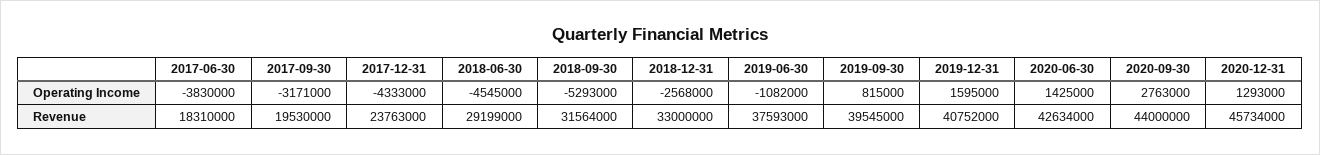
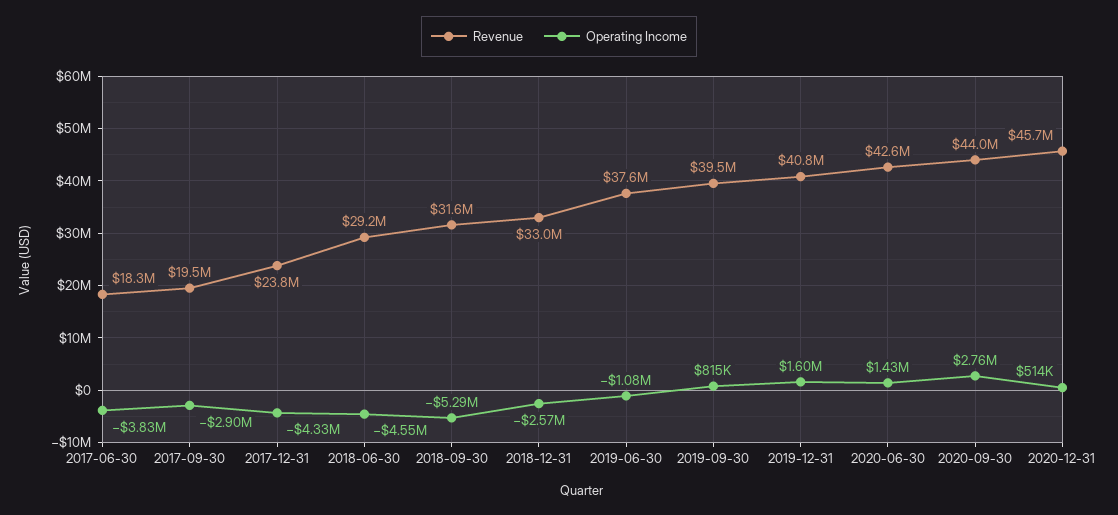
  {
    "Operating Income": {
      "2017-06-30": -3830000,
-     "2017-09-30": -3171000,
+     "2017-09-30": -2900000,
      "2017-12-31": -4333000,
      "2018-06-30": -4545000,
      "2018-09-30": -5293000,
      "2018-12-31": -2568000,
      "2019-06-30": -1082000,
      "2019-09-30": 815000,
      "2019-12-31": 1595000,
      "2020-06-30": 1425000,
      "2020-09-30": 2763000,
-     "2020-12-31": 1293000
+     "2020-12-31": 514000
    },
    "Revenue": {
      "2017-06-30": 18310000,
      "2017-09-30": 19530000,
      "2017-12-31": 23763000,
      "2018-06-30": 29199000,
      "2018-09-30": 31564000,
      "2018-12-31": 33000000,
      "2019-06-30": 37593000,
      "2019-09-30": 39545000,
      "2019-12-31": 40752000,
      "2020-06-30": 42634000,
      "2020-09-30": 44000000,
      "2020-12-31": 45734000
    }
  }

